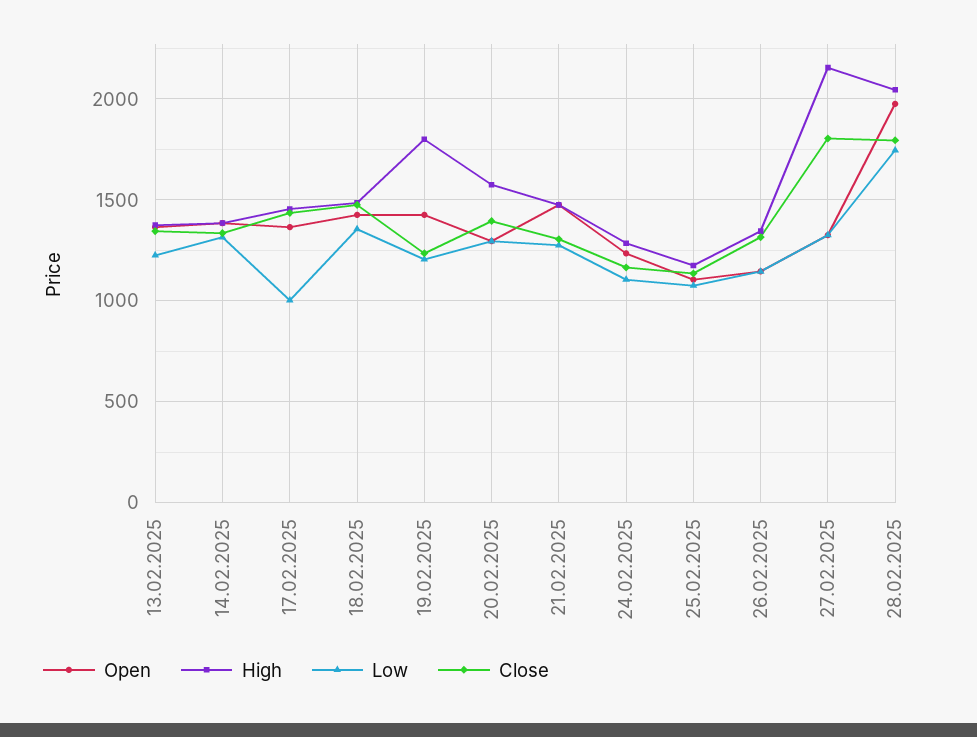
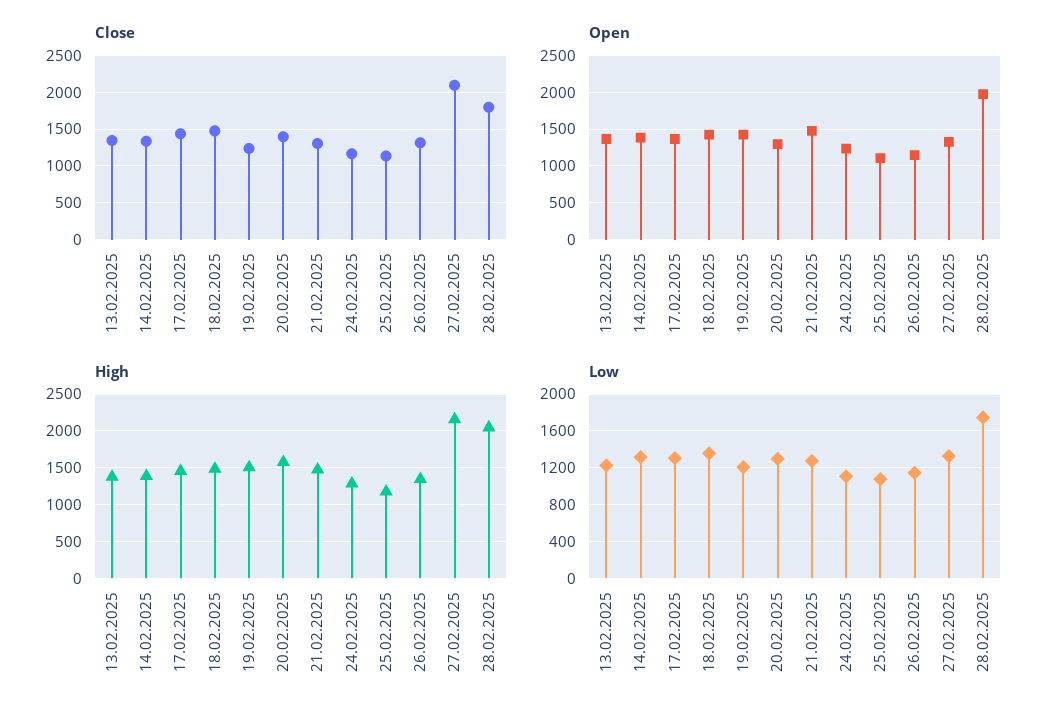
  {
    "Open": {
      "13.02.2025": 1350,
      "14.02.2025": 1400,
      "17.02.2025": 1350,
      "18.02.2025": 1450,
      "19.02.2025": 1450,
      "20.02.2025": 1300,
      "21.02.2025": 1500,
      "24.02.2025": 1250,
      "25.02.2025": 1100,
      "26.02.2025": 1150,
      "27.02.2025": 1350,
      "28.02.2025": 2000
    },
    "High": {
      "13.02.2025": 1400,
      "14.02.2025": 1400,
      "17.02.2025": 1450,
      "18.02.2025": 1500,
-     "19.02.2025": 1800,
+     "19.02.2025": 1500,
      "20.02.2025": 1600,
      "21.02.2025": 1500,
      "24.02.2025": 1300,
      "25.02.2025": 1200,
      "26.02.2025": 1350,
      "27.02.2025": 2150,
      "28.02.2025": 2050
    },
    "Low": {
      "13.02.2025": 1250,
      "14.02.2025": 1300,
-     "17.02.2025": 1000,
+     "17.02.2025": 1300,
      "18.02.2025": 1350,
      "19.02.2025": 1200,
      "20.02.2025": 1300,
      "21.02.2025": 1300,
      "24.02.2025": 1100,
      "25.02.2025": 1100,
      "26.02.2025": 1150,
      "27.02.2025": 1350,
      "28.02.2025": 1750
    },
    "Close": {
      "13.02.2025": 1350,
      "14.02.2025": 1350,
      "17.02.2025": 1450,
      "18.02.2025": 1500,
      "19.02.2025": 1250,
      "20.02.2025": 1400,
      "21.02.2025": 1300,
      "24.02.2025": 1150,
      "25.02.2025": 1150,
      "26.02.2025": 1300,
-     "27.02.2025": 1800,
+     "27.02.2025": 2100,
      "28.02.2025": 1800
    }
  }

